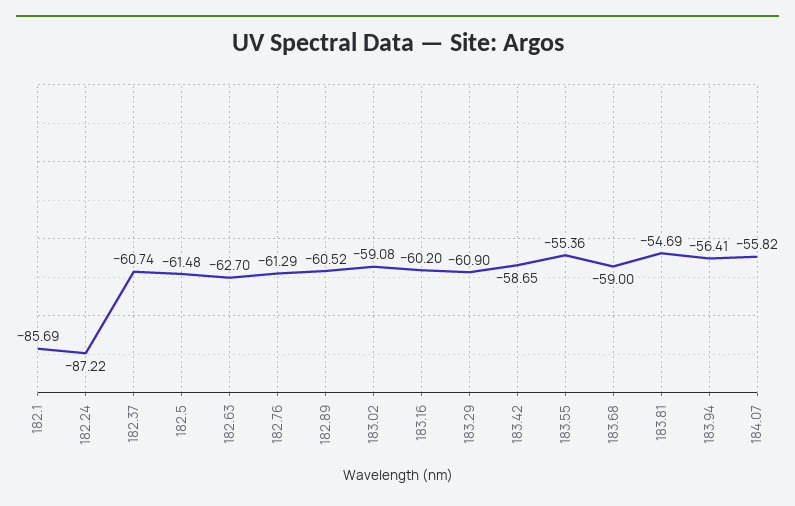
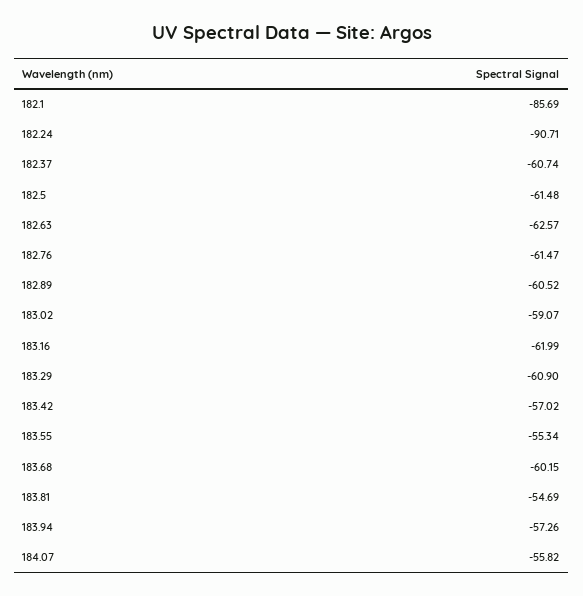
  {
    "182.1": -85.69,
-   "182.24": -87.22,
+   "182.24": -90.71,
    "182.37": -60.74,
    "182.5": -61.48,
-   "182.63": -62.7,
+   "182.63": -62.57,
-   "182.76": -61.29,
+   "182.76": -61.47,
    "182.89": -60.52,
-   "183.02": -59.08,
+   "183.02": -59.07,
-   "183.16": -60.2,
+   "183.16": -61.99,
    "183.29": -60.9,
-   "183.42": -58.65,
+   "183.42": -57.02,
-   "183.55": -55.36,
+   "183.55": -55.34,
-   "183.68": -59,
+   "183.68": -60.15,
    "183.81": -54.69,
-   "183.94": -56.41,
+   "183.94": -57.26,
    "184.07": -55.82
  }

